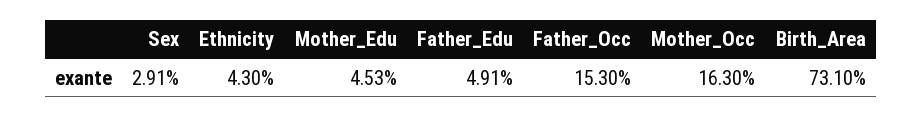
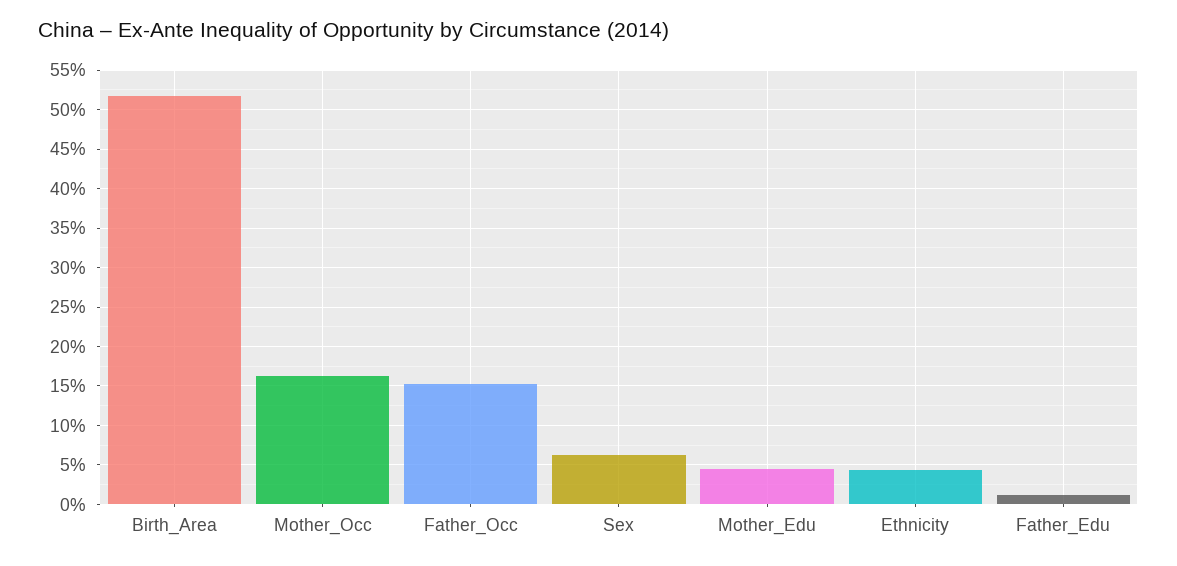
  {
-   "Sex": 2.91,
+   "Sex": 6,
    "Ethnicity": 4.3,
    "Mother_Edu": 4.53,
-   "Father_Edu": 4.91,
+   "Father_Edu": 1,
    "Father_Occ": 15.3,
    "Mother_Occ": 16.3,
-   "Birth_Area": 73.1
+   "Birth_Area": 52
  }

